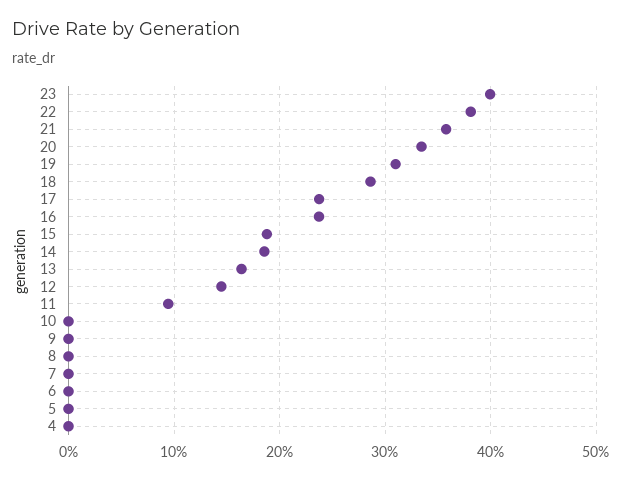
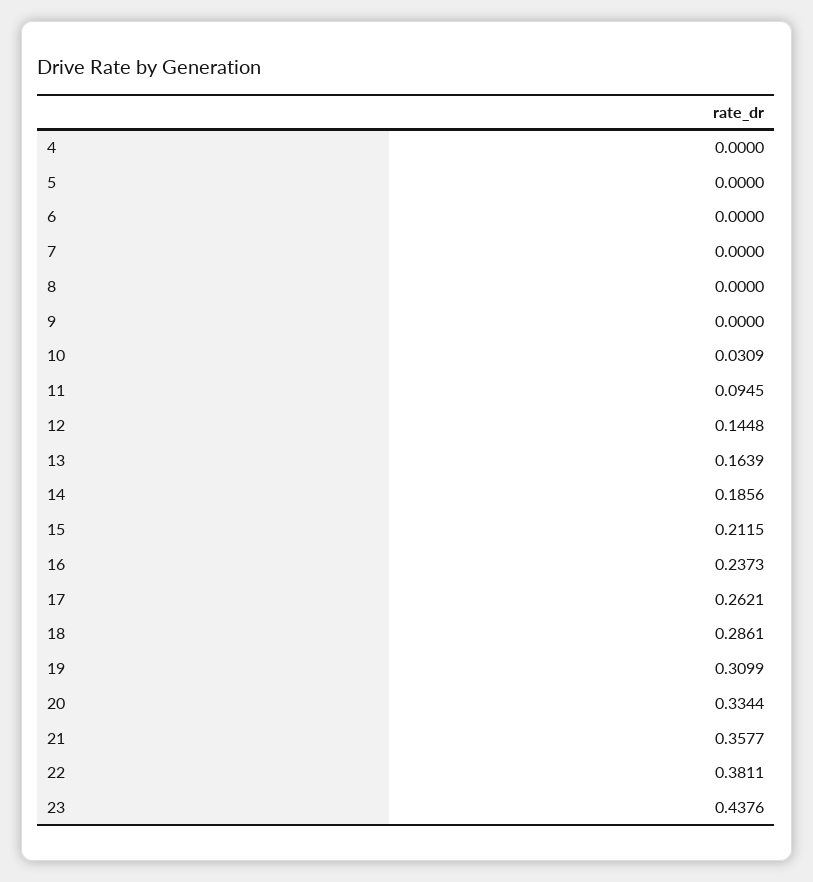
  {
-   "23": 0.4,
+   "23": 0.4376,
    "22": 0.3811,
    "21": 0.3577,
    "20": 0.3344,
    "19": 0.3099,
    "18": 0.2861,
-   "17": 0.24,
+   "17": 0.2621,
    "16": 0.2373,
-   "15": 0.19,
+   "15": 0.2115,
    "14": 0.1856,
    "13": 0.1639,
    "12": 0.1448,
    "11": 0.0945,
-   "10": 0,
+   "10": 0.0309,
    "9": 0,
    "8": 0,
    "7": 0,
    "6": 0,
    "5": 0,
    "4": 0
  }

